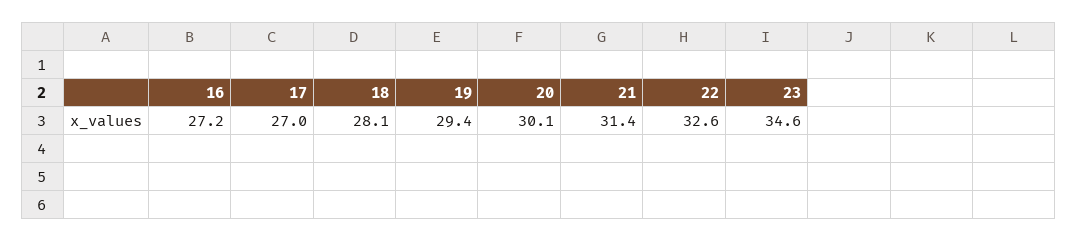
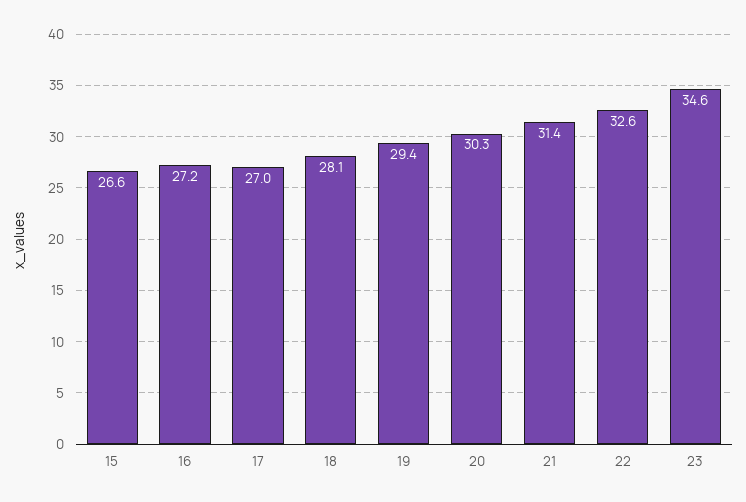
  {
    "16": 27.2,
    "17": 27,
    "18": 28.1,
    "19": 29.4,
-   "20": 30.1,
+   "20": 30.3,
    "21": 31.4,
    "22": 32.6,
-   "23": 34.6
+   "23": 34.6,
+   "15": 26.6
  }

